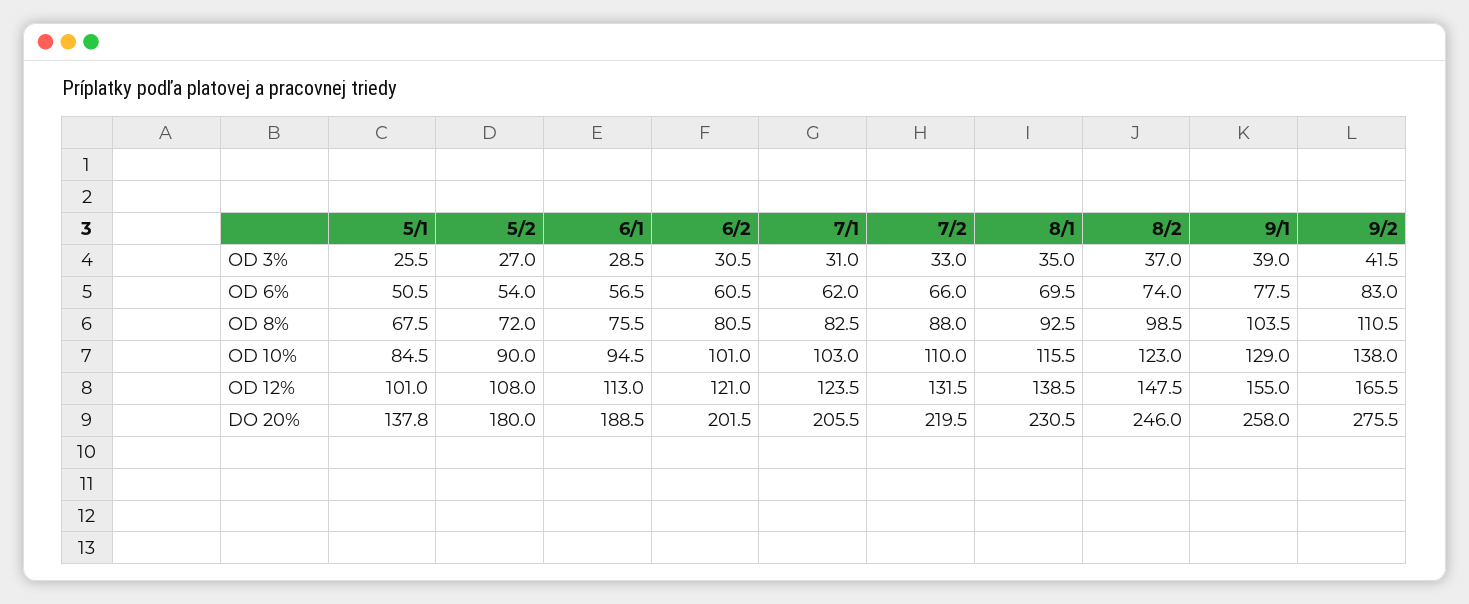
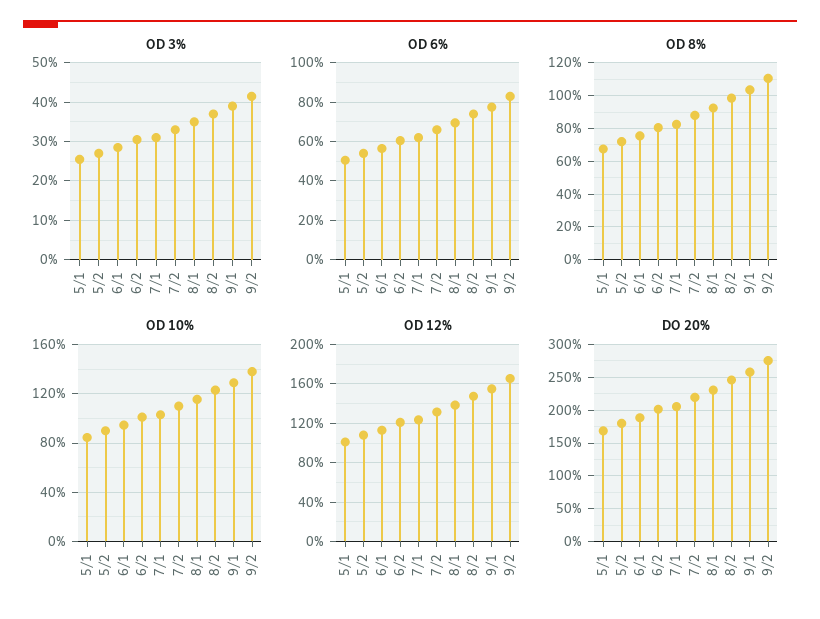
  {
    "OD 3%": {
      "5/1": 25.5,
      "5/2": 27,
      "6/1": 28.5,
      "6/2": 30.5,
      "7/1": 31,
      "7/2": 33,
      "8/1": 35,
      "8/2": 37,
      "9/1": 39,
      "9/2": 41.5
    },
    "OD 6%": {
      "5/1": 50.5,
      "5/2": 54,
      "6/1": 56.5,
      "6/2": 60.5,
      "7/1": 62,
      "7/2": 66,
      "8/1": 69.5,
      "8/2": 74,
      "9/1": 77.5,
      "9/2": 83
    },
    "OD 8%": {
      "5/1": 67.5,
      "5/2": 72,
      "6/1": 75.5,
      "6/2": 80.5,
      "7/1": 82.5,
      "7/2": 88,
      "8/1": 92.5,
      "8/2": 98.5,
      "9/1": 103.5,
      "9/2": 110.5
    },
    "OD 10%": {
      "5/1": 84.5,
      "5/2": 90,
      "6/1": 94.5,
      "6/2": 101,
      "7/1": 103,
      "7/2": 110,
      "8/1": 115.5,
      "8/2": 123,
      "9/1": 129,
      "9/2": 138
    },
    "OD 12%": {
      "5/1": 101,
      "5/2": 108,
      "6/1": 113,
      "6/2": 121,
      "7/1": 123.5,
      "7/2": 131.5,
      "8/1": 138.5,
      "8/2": 147.5,
      "9/1": 155,
      "9/2": 165.5
    },
    "DO 20%": {
-     "5/1": 137.8,
+     "5/1": 170,
      "5/2": 180,
      "6/1": 188.5,
      "6/2": 201.5,
      "7/1": 205.5,
      "7/2": 219.5,
      "8/1": 230.5,
      "8/2": 246,
      "9/1": 258,
      "9/2": 275.5
    }
  }

